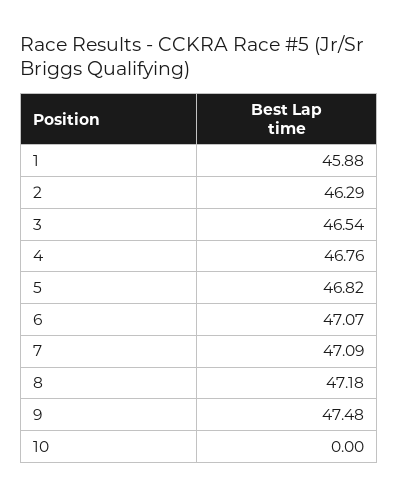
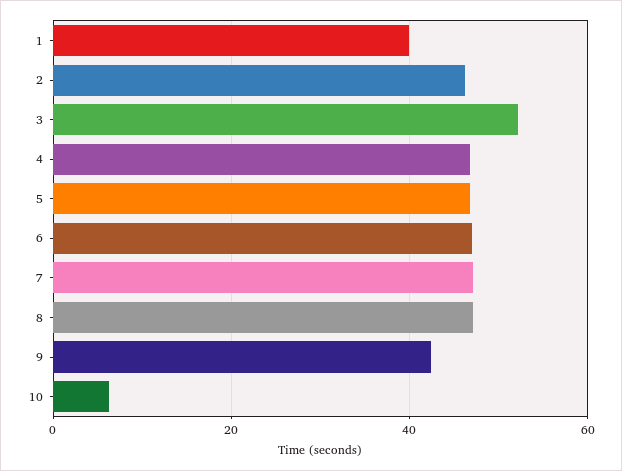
  {
-   "1": 45.88,
+   "1": 40,
    "2": 46.29,
-   "3": 46.54,
+   "3": 52,
    "4": 46.76,
    "5": 46.82,
    "6": 47.07,
    "7": 47.09,
    "8": 47.18,
-   "9": 47.48,
+   "9": 42,
-   "10": 0
+   "10": 6
  }

